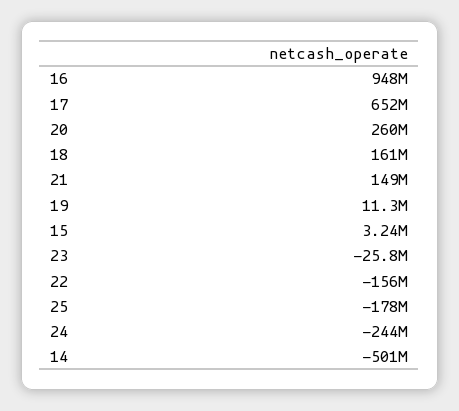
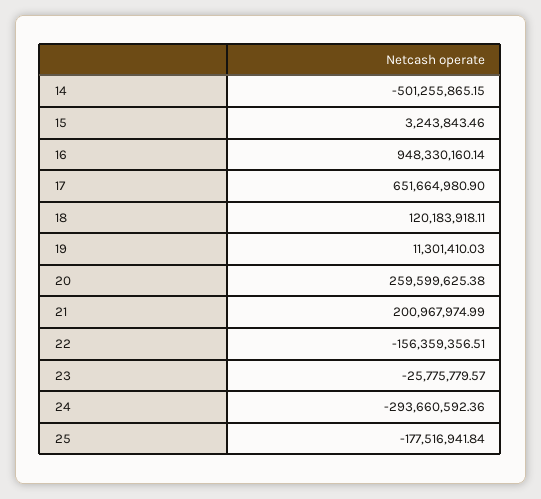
  {
    "16": 948330160.14,
    "17": 651664980.9,
    "20": 259599625.38,
-   "18": 161000000,
+   "18": 120183918.11,
-   "21": 149000000,
+   "21": 200967974.99,
    "19": 11301410.03,
    "15": 3243843.46,
    "23": -25775779.57,
    "22": -156359356.51,
    "25": -177516941.84,
-   "24": -244000000,
+   "24": -293660592.36,
    "14": -501255865.15
  }

